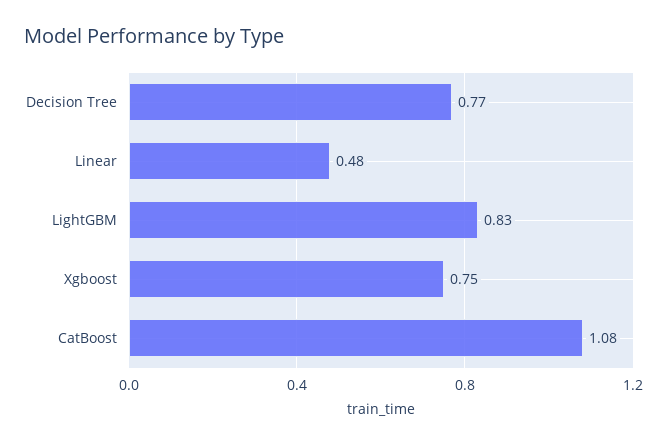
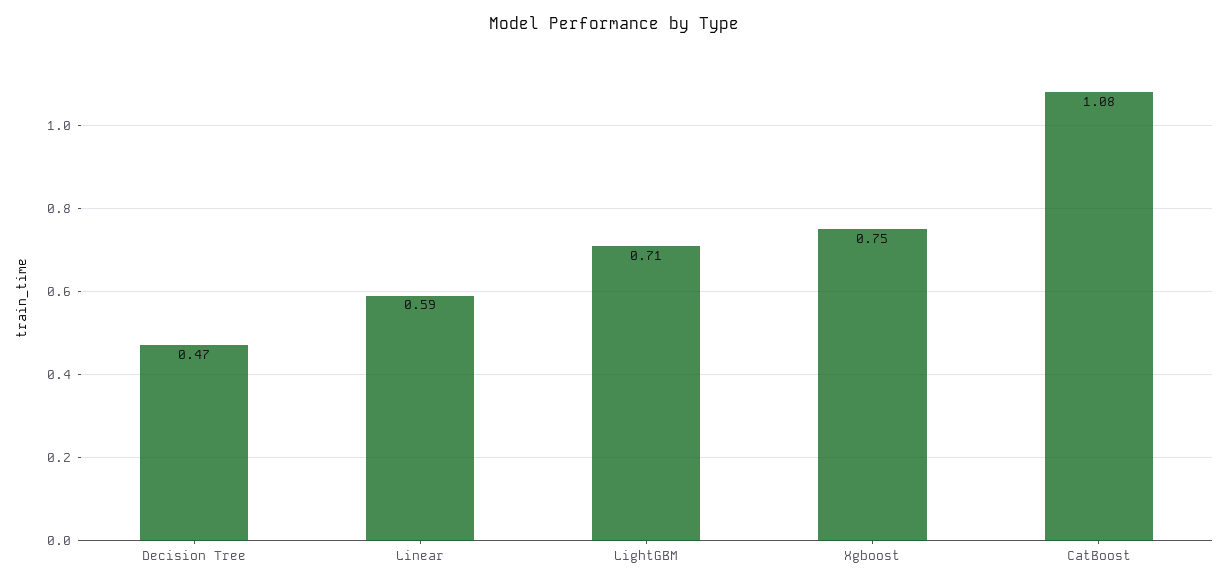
  {
-   "Decision Tree": 0.77,
+   "Decision Tree": 0.47,
-   "Linear": 0.48,
+   "Linear": 0.59,
-   "LightGBM": 0.83,
+   "LightGBM": 0.71,
    "Xgboost": 0.75,
    "CatBoost": 1.08
  }

